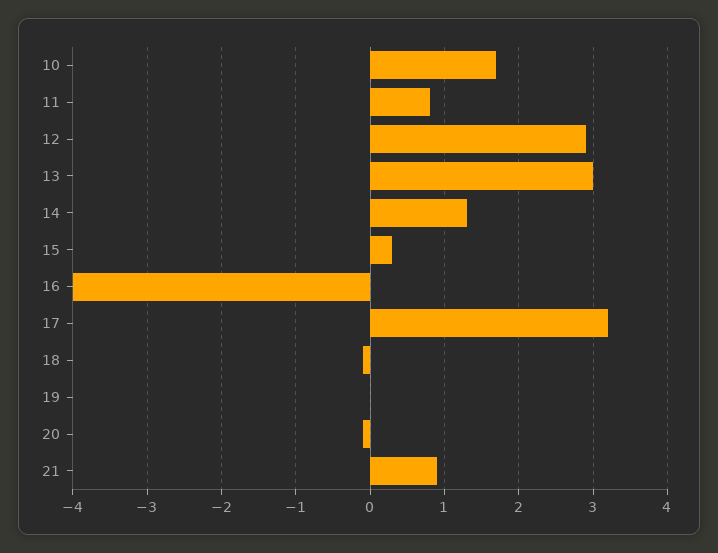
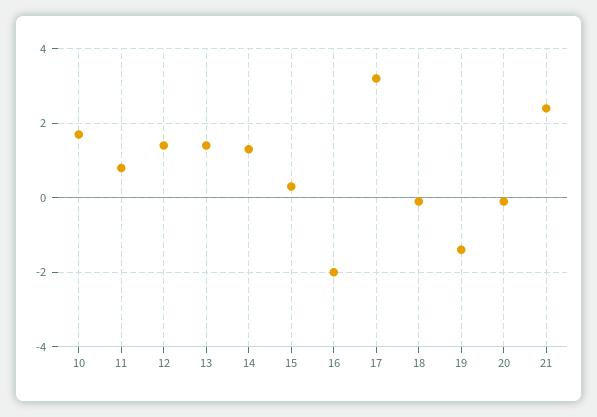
  {
    "10": 1.7,
    "11": 0.8,
-   "12": 2.9,
+   "12": 1.5,
-   "13": 3,
+   "13": 1.5,
    "14": 1.3,
    "15": 0.3,
-   "16": -4,
+   "16": -2,
    "17": 3.2,
    "18": -0.1,
-   "19": 0,
+   "19": -1.5,
    "20": -0.1,
-   "21": 0.9
+   "21": 2.5
  }

